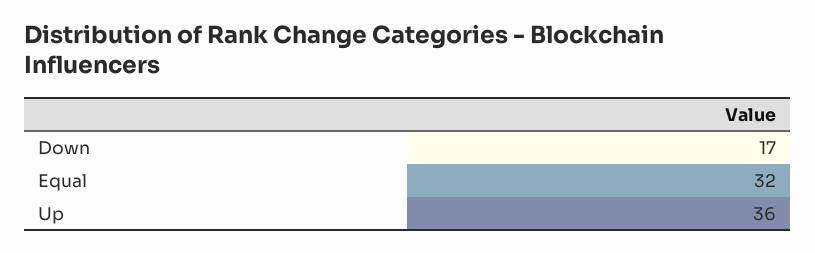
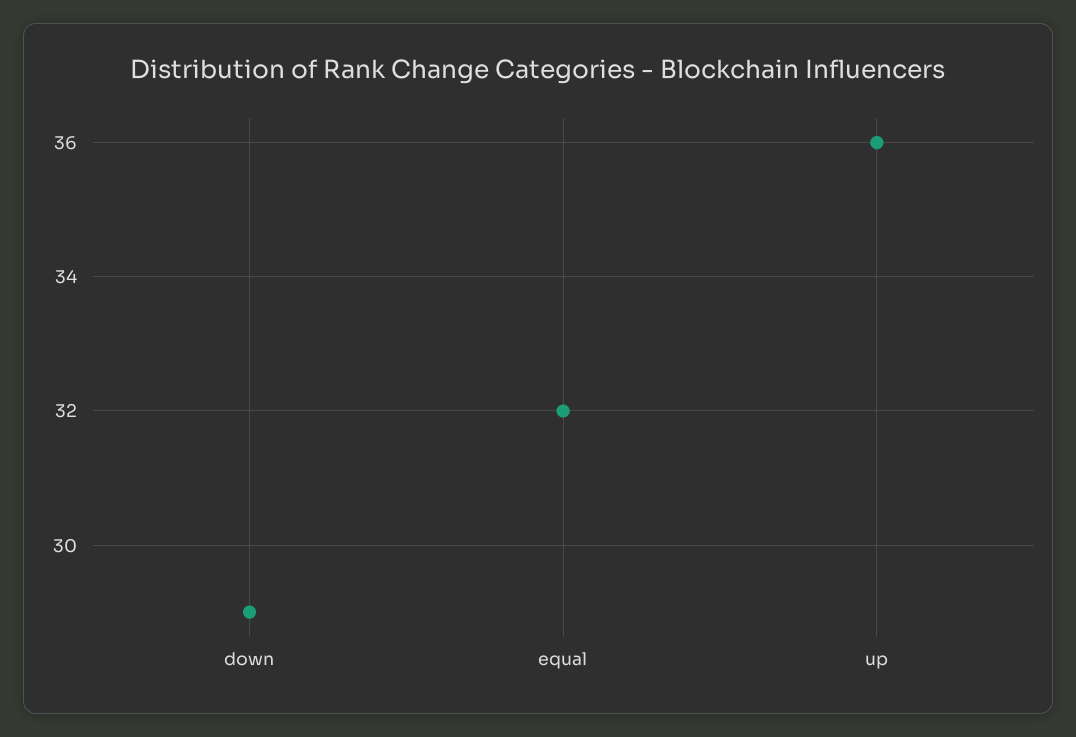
  {
-   "Down": 17,
+   "Down": 29,
    "Equal": 32,
    "Up": 36
  }

